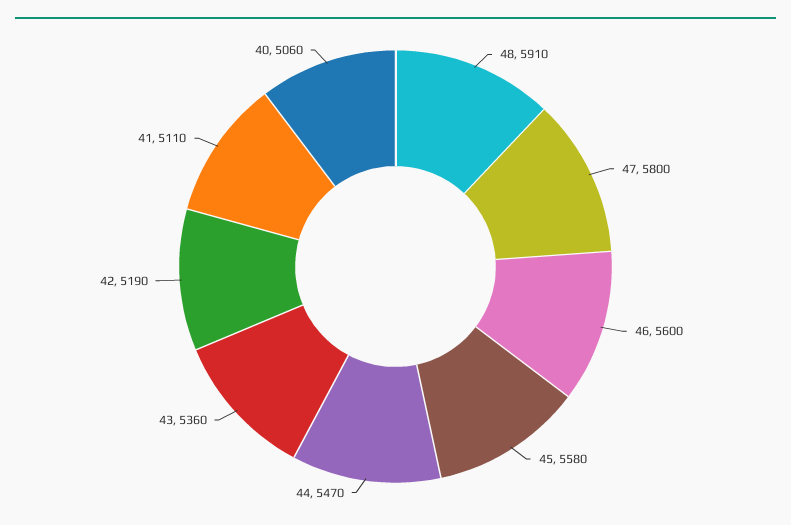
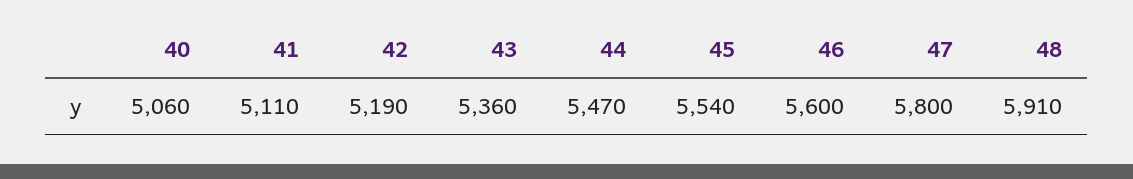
  {
    "48": 5910,
    "47": 5800,
    "46": 5600,
-   "45": 5580,
+   "45": 5540,
    "44": 5470,
    "43": 5360,
    "42": 5190,
    "41": 5110,
    "40": 5060
  }

